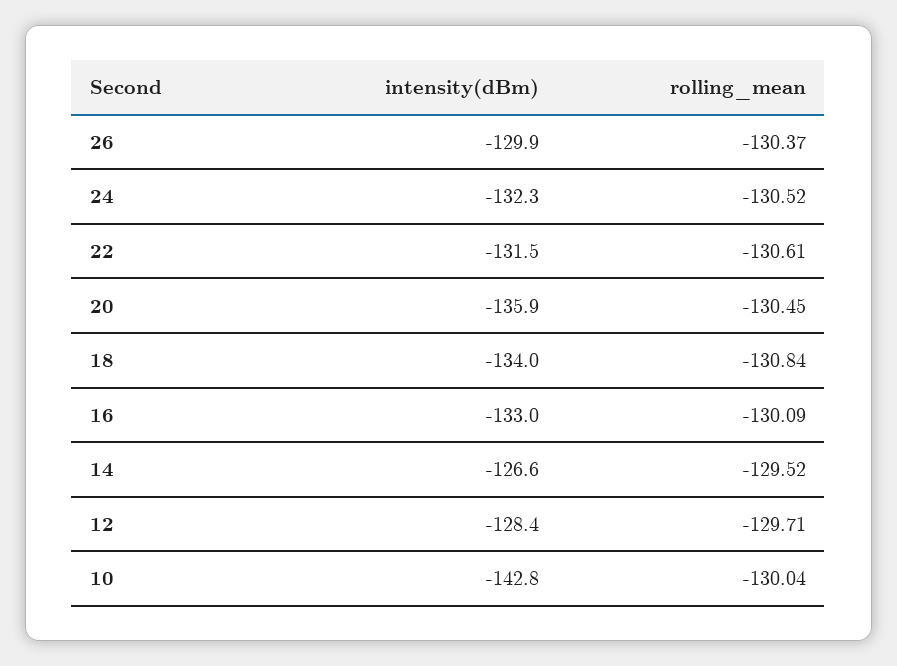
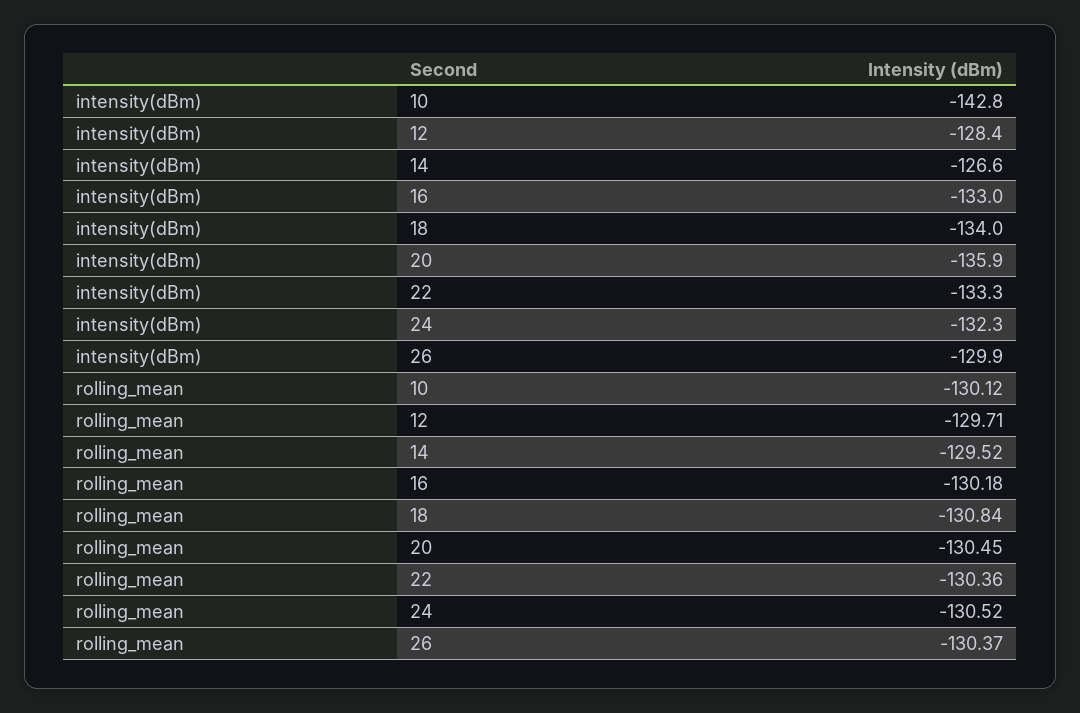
  {
    "intensity(dBm)": {
      "26": -129.9,
      "24": -132.3,
-     "22": -131.5,
+     "22": -133.3,
      "20": -135.9,
      "18": -134,
      "16": -133,
      "14": -126.6,
      "12": -128.4,
      "10": -142.8
    },
    "rolling_mean": {
      "26": -130.37,
      "24": -130.52,
-     "22": -130.61,
+     "22": -130.36,
      "20": -130.45,
      "18": -130.84,
-     "16": -130.09,
+     "16": -130.18,
      "14": -129.52,
      "12": -129.71,
-     "10": -130.04
+     "10": -130.12
    }
  }

